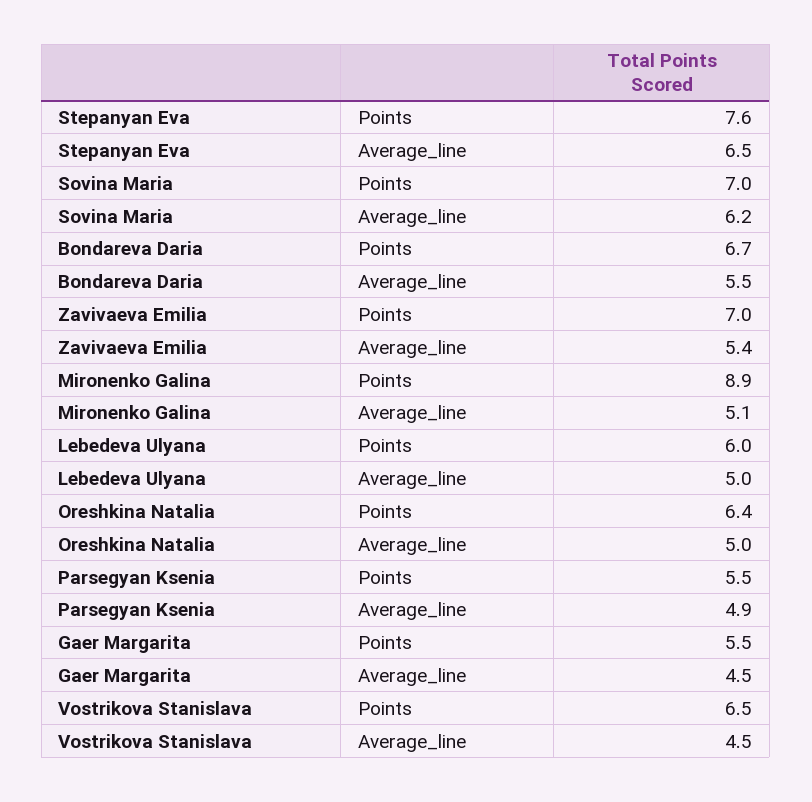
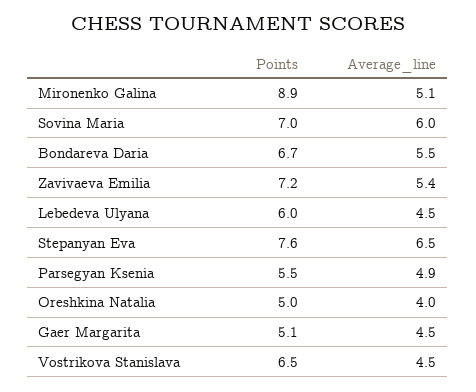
  {
    "Stepanyan Eva": {
      "Points": 7.6,
      "Average_line": 6.5
    },
    "Sovina Maria": {
      "Points": 7,
-     "Average_line": 6.2
+     "Average_line": 6
    },
    "Bondareva Daria": {
      "Points": 6.7,
      "Average_line": 5.5
    },
    "Zavivaeva Emilia": {
-     "Points": 7,
+     "Points": 7.2,
      "Average_line": 5.4
    },
    "Mironenko Galina": {
      "Points": 8.9,
      "Average_line": 5.1
    },
    "Lebedeva Ulyana": {
      "Points": 6,
-     "Average_line": 5
+     "Average_line": 4.5
    },
    "Oreshkina Natalia": {
-     "Points": 6.4,
+     "Points": 5,
-     "Average_line": 5
+     "Average_line": 4
    },
    "Parsegyan Ksenia": {
      "Points": 5.5,
      "Average_line": 4.9
    },
    "Gaer Margarita": {
-     "Points": 5.5,
+     "Points": 5.1,
      "Average_line": 4.5
    },
    "Vostrikova Stanislava": {
      "Points": 6.5,
      "Average_line": 4.5
    }
  }

